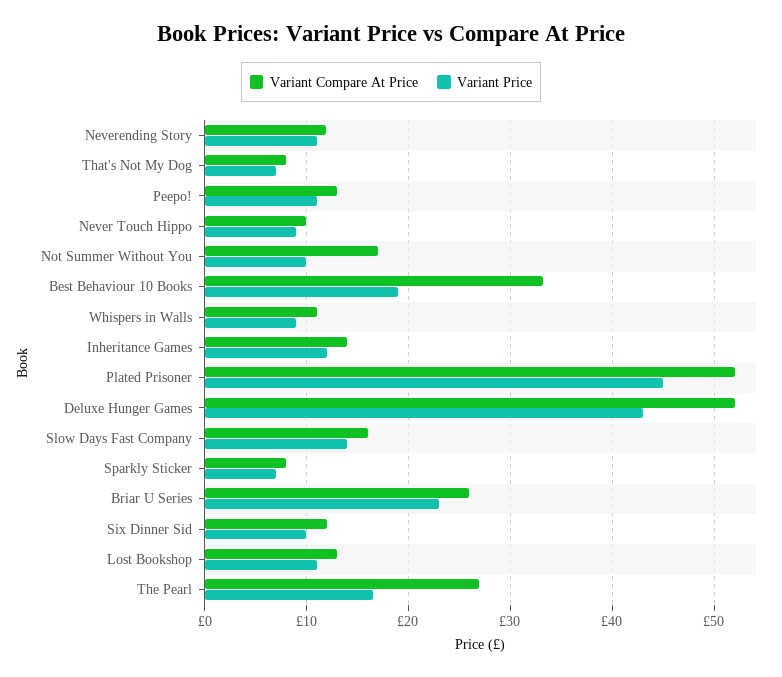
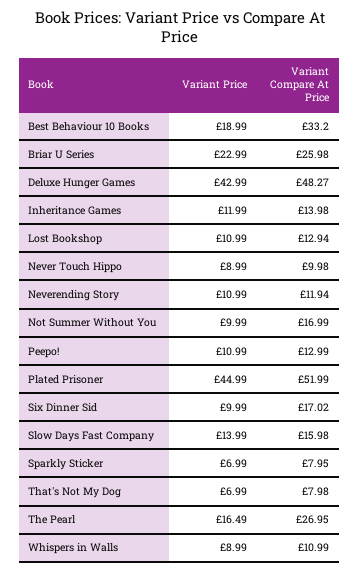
  {
    "Variant Compare At Price": {
      "Neverending Story": 11.94,
      "That's Not My Dog": 7.98,
      "Peepo!": 12.99,
      "Never Touch Hippo": 9.98,
      "Not Summer Without You": 16.99,
      "Best Behaviour 10 Books": 33.2,
      "Whispers in Walls": 10.99,
      "Inheritance Games": 13.98,
      "Plated Prisoner": 51.99,
-     "Deluxe Hunger Games": 52,
+     "Deluxe Hunger Games": 48.27,
      "Slow Days Fast Company": 15.98,
      "Sparkly Sticker": 7.95,
      "Briar U Series": 25.98,
-     "Six Dinner Sid": 12,
+     "Six Dinner Sid": 17.02,
      "Lost Bookshop": 12.94,
      "The Pearl": 26.95
    },
    "Variant Price": {
      "Neverending Story": 10.99,
      "That's Not My Dog": 6.99,
      "Peepo!": 10.99,
      "Never Touch Hippo": 8.99,
      "Not Summer Without You": 9.99,
      "Best Behaviour 10 Books": 18.99,
      "Whispers in Walls": 8.99,
      "Inheritance Games": 11.99,
      "Plated Prisoner": 44.99,
      "Deluxe Hunger Games": 42.99,
      "Slow Days Fast Company": 13.99,
      "Sparkly Sticker": 6.99,
      "Briar U Series": 22.99,
      "Six Dinner Sid": 9.99,
      "Lost Bookshop": 10.99,
      "The Pearl": 16.49
    }
  }

